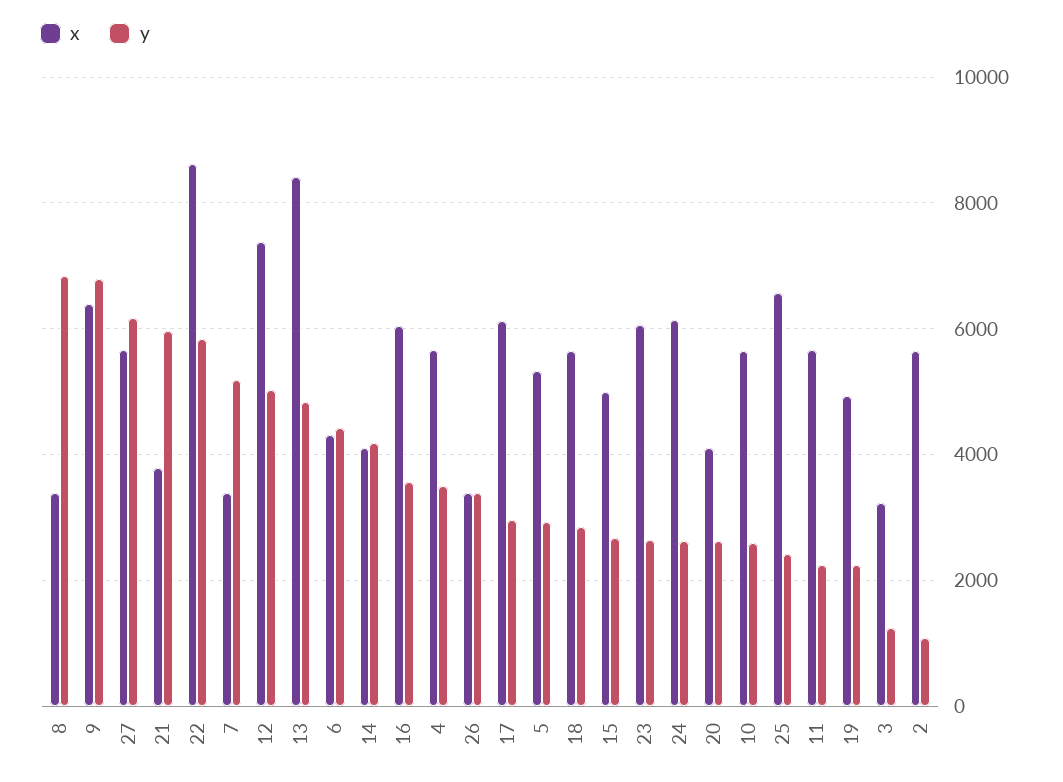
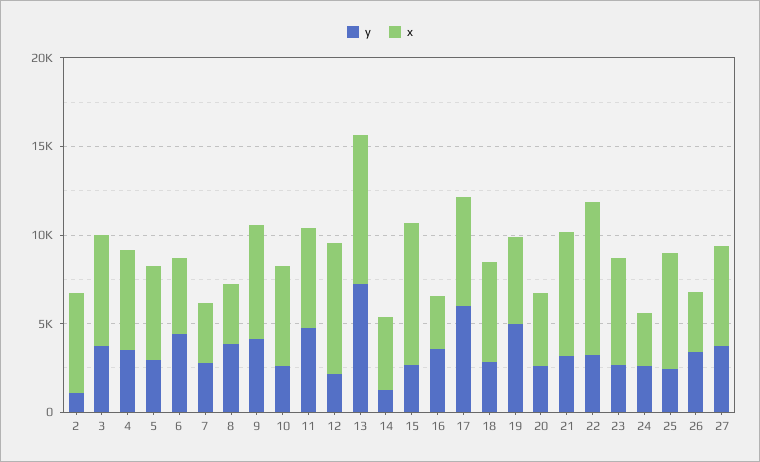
  {
    "x": {
      "8": 3400,
      "9": 6400,
      "27": 5600,
-     "21": 3800,
+     "21": 7000,
      "22": 8600,
      "7": 3400,
      "12": 7400,
      "13": 8400,
      "6": 4400,
      "14": 4000,
-     "16": 6000,
+     "16": 3000,
      "4": 5600,
      "26": 3400,
      "17": 6200,
      "5": 5400,
      "18": 5600,
-     "15": 5000,
+     "15": 8000,
      "23": 6000,
-     "24": 6200,
+     "24": 3000,
      "20": 4000,
      "10": 5600,
      "25": 6600,
      "11": 5600,
      "19": 5000,
-     "3": 3200,
+     "3": 6000,
      "2": 5600
    },
    "y": {
-     "8": 6800,
+     "8": 4000,
-     "9": 6800,
+     "9": 4000,
-     "27": 6200,
+     "27": 4000,
-     "21": 6000,
+     "21": 3000,
-     "22": 5800,
+     "22": 3000,
-     "7": 5200,
+     "7": 3000,
-     "12": 5000,
+     "12": 2000,
-     "13": 4800,
+     "13": 7000,
      "6": 4400,
-     "14": 4200,
+     "14": 1000,
      "16": 3600,
      "4": 3400,
      "26": 3400,
-     "17": 3000,
+     "17": 6000,
      "5": 3000,
      "18": 2800,
      "15": 2600,
      "23": 2600,
      "24": 2600,
      "20": 2600,
      "10": 2600,
      "25": 2400,
-     "11": 2200,
+     "11": 5000,
-     "19": 2200,
+     "19": 5000,
-     "3": 1200,
+     "3": 4000,
      "2": 1000
    }
  }

